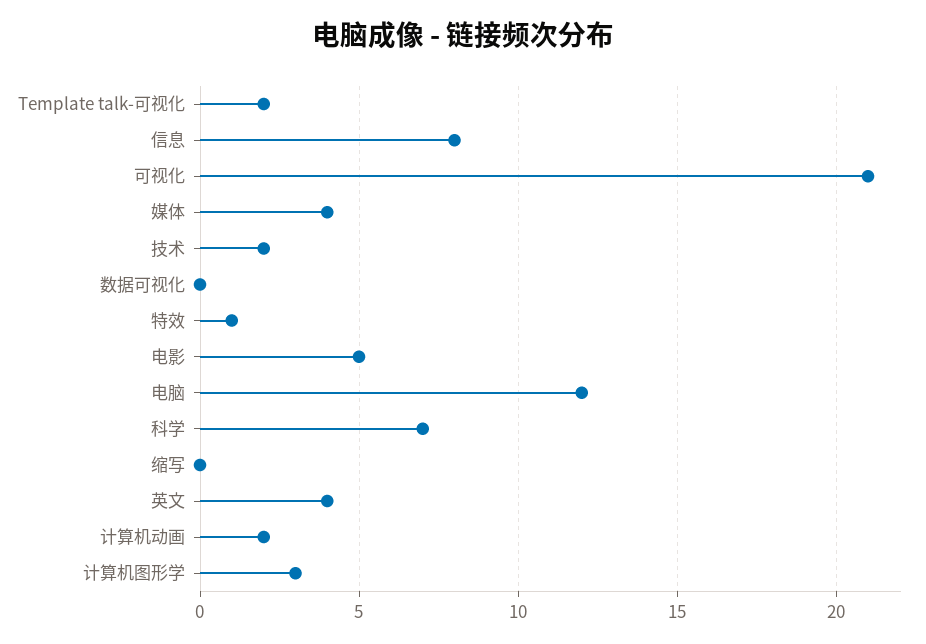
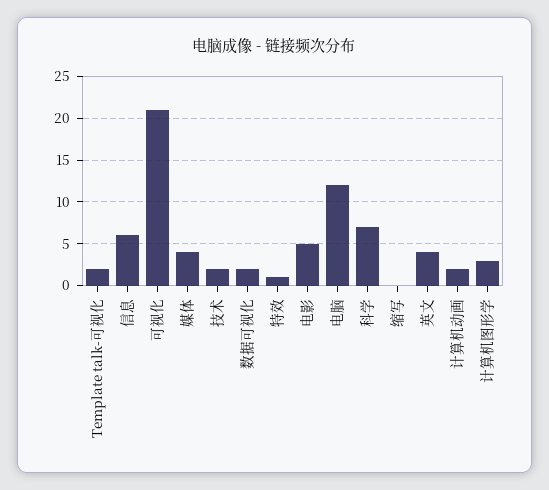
  {
    "Template talk-可视化": 2,
-   "信息": 8,
+   "信息": 6,
    "可视化": 21,
    "媒体": 4,
    "技术": 2,
-   "数据可视化": 0,
+   "数据可视化": 2,
    "特效": 1,
    "电影": 5,
    "电脑": 12,
    "科学": 7,
    "缩写": 0,
    "英文": 4,
    "计算机动画": 2,
    "计算机图形学": 3
  }

